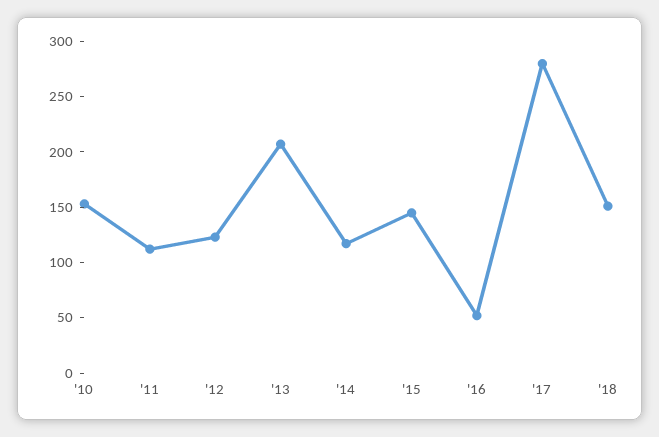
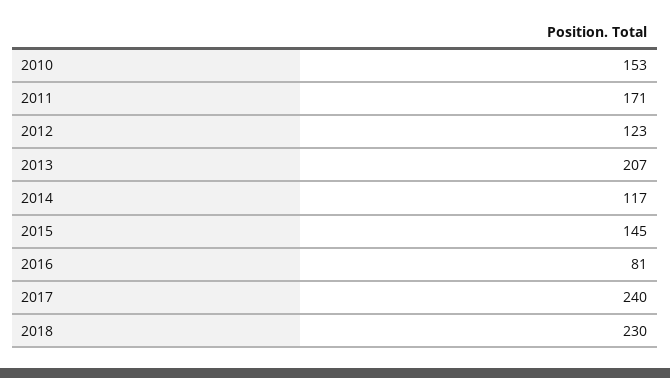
  {
    "'10": 153,
-   "'11": 110,
+   "'11": 171,
    "'12": 123,
    "'13": 207,
    "'14": 117,
    "'15": 145,
-   "'16": 50,
+   "'16": 81,
-   "'17": 280,
+   "'17": 240,
-   "'18": 150
+   "'18": 230
  }

